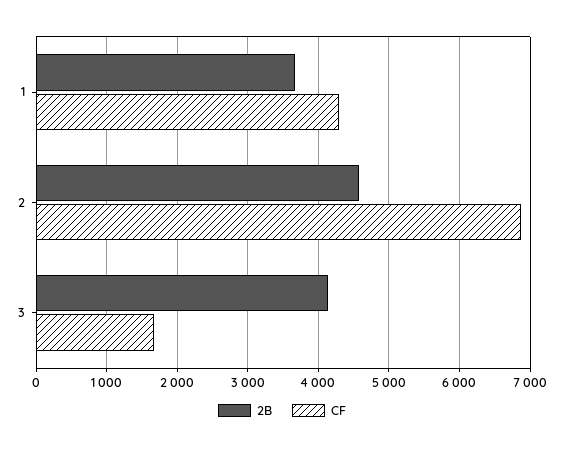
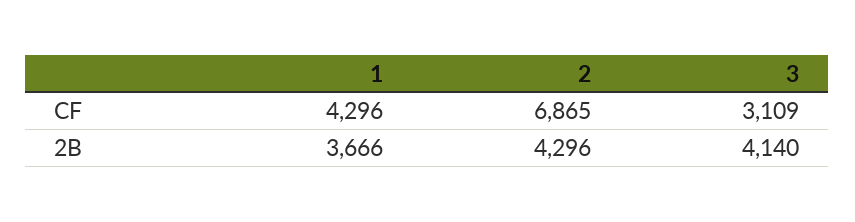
  {
    "2B": {
      "1": 3666,
-     "2": 4600,
+     "2": 4296,
      "3": 4140
    },
    "CF": {
      "1": 4296,
      "2": 6865,
-     "3": 1700
+     "3": 3109
    }
  }

